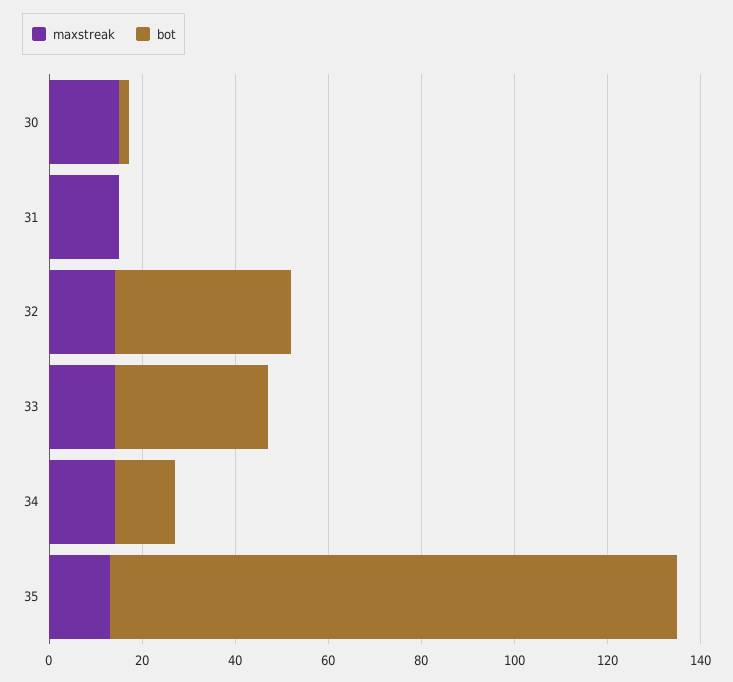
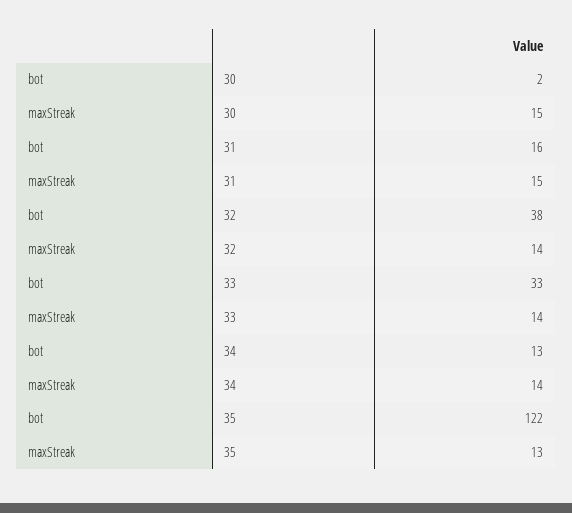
  {
    "maxstreak": {
      "30": 15,
      "31": 15,
      "32": 14,
      "33": 14,
      "34": 14,
      "35": 13
    },
    "bot": {
      "30": 2,
-     "31": 0,
+     "31": 16,
      "32": 38,
      "33": 33,
      "34": 13,
      "35": 122
    }
  }

